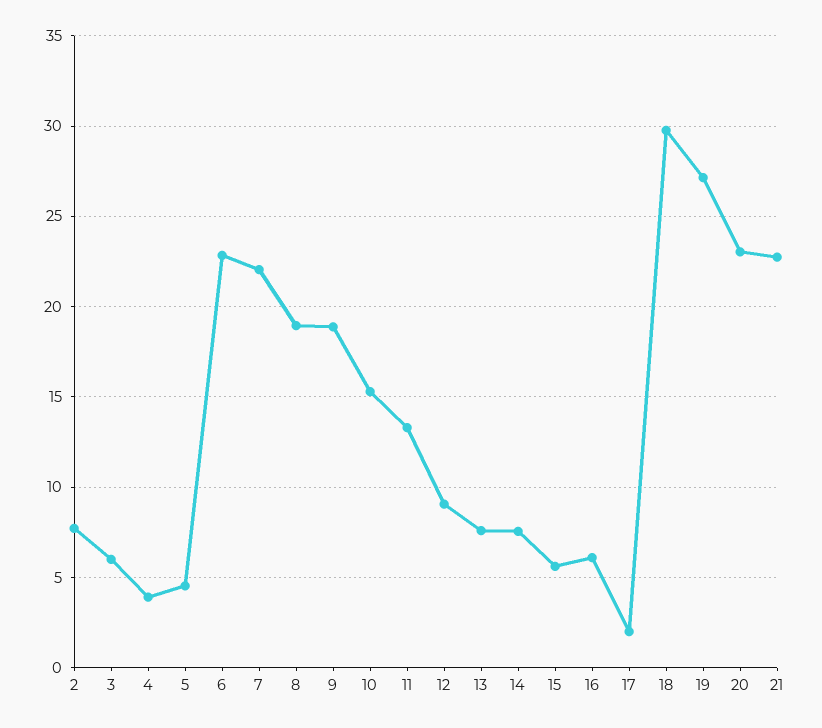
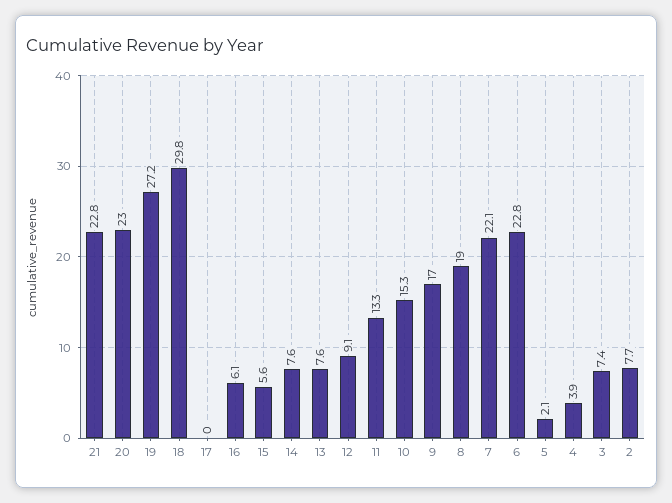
  {
    "2": 7.7,
-   "3": 6,
+   "3": 7.4,
    "4": 3.9,
-   "5": 4.5,
+   "5": 2.1,
    "6": 22.8,
    "7": 22.1,
    "8": 19,
-   "9": 19,
+   "9": 17,
    "10": 15.3,
    "11": 13.3,
    "12": 9.1,
    "13": 7.6,
    "14": 7.6,
    "15": 5.6,
    "16": 6.1,
-   "17": 2,
+   "17": 0,
    "18": 29.8,
    "19": 27.2,
    "20": 23,
    "21": 22.8
  }

